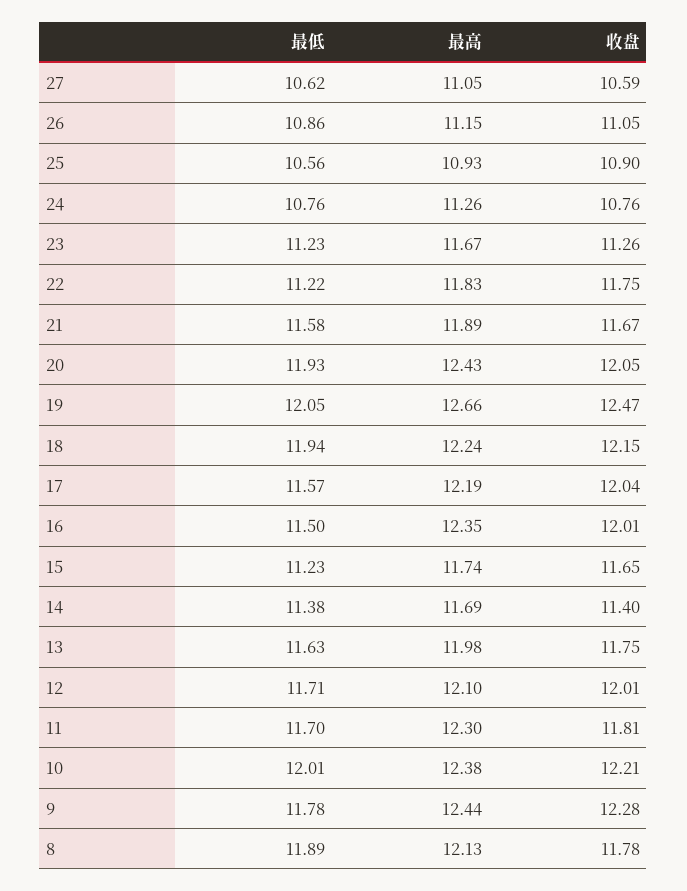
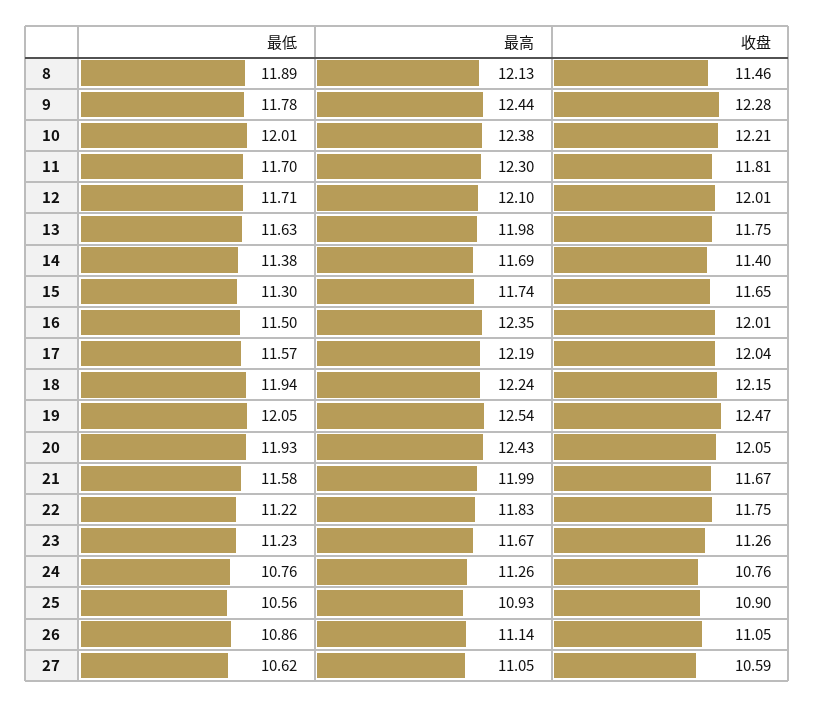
  {
    "最低": {
      "27": 10.62,
      "26": 10.86,
      "25": 10.56,
      "24": 10.76,
      "23": 11.23,
      "22": 11.22,
      "21": 11.58,
      "20": 11.93,
      "19": 12.05,
      "18": 11.94,
      "17": 11.57,
      "16": 11.5,
-     "15": 11.23,
+     "15": 11.3,
      "14": 11.38,
      "13": 11.63,
      "12": 11.71,
      "11": 11.7,
      "10": 12.01,
      "9": 11.78,
      "8": 11.89
    },
    "最高": {
      "27": 11.05,
-     "26": 11.15,
+     "26": 11.14,
      "25": 10.93,
      "24": 11.26,
      "23": 11.67,
      "22": 11.83,
-     "21": 11.89,
+     "21": 11.99,
      "20": 12.43,
-     "19": 12.66,
+     "19": 12.54,
      "18": 12.24,
      "17": 12.19,
      "16": 12.35,
      "15": 11.74,
      "14": 11.69,
      "13": 11.98,
      "12": 12.1,
      "11": 12.3,
      "10": 12.38,
      "9": 12.44,
      "8": 12.13
    },
    "收盘": {
      "27": 10.59,
      "26": 11.05,
      "25": 10.9,
      "24": 10.76,
      "23": 11.26,
      "22": 11.75,
      "21": 11.67,
      "20": 12.05,
      "19": 12.47,
      "18": 12.15,
      "17": 12.04,
      "16": 12.01,
      "15": 11.65,
      "14": 11.4,
      "13": 11.75,
      "12": 12.01,
      "11": 11.81,
      "10": 12.21,
      "9": 12.28,
-     "8": 11.78
+     "8": 11.46
    }
  }

